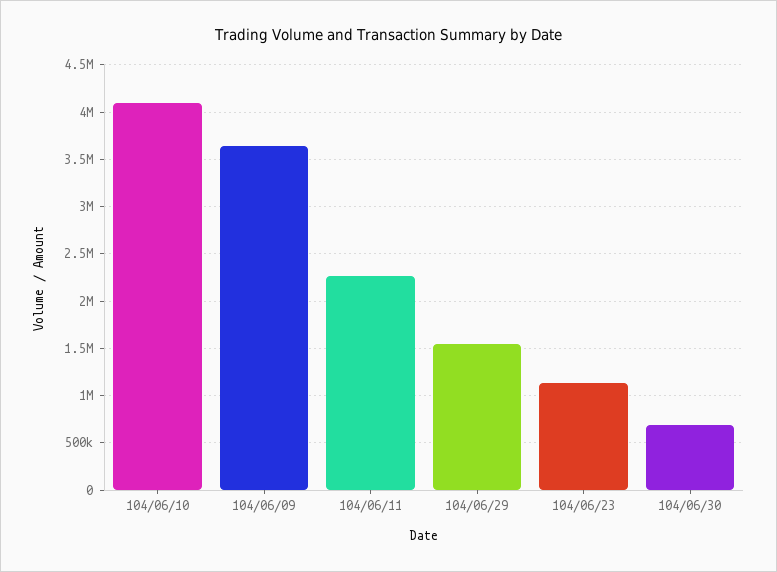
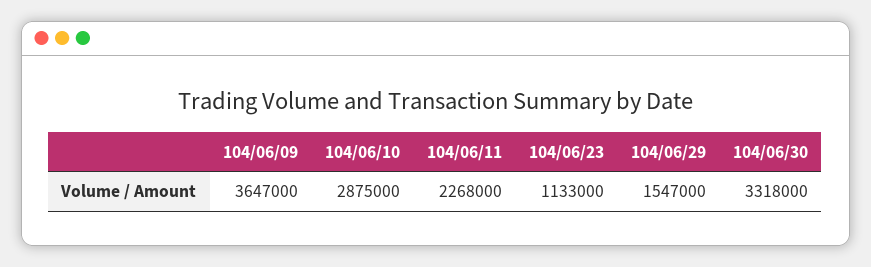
  {
-   "104/06/10": 4100000,
+   "104/06/10": 2875000,
    "104/06/09": 3647000,
    "104/06/11": 2268000,
    "104/06/29": 1547000,
    "104/06/23": 1133000,
-   "104/06/30": 700000
+   "104/06/30": 3318000
  }

